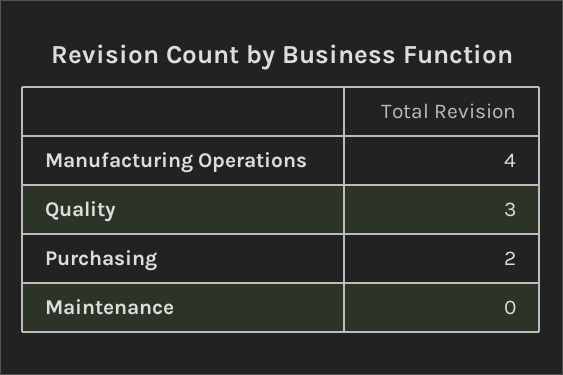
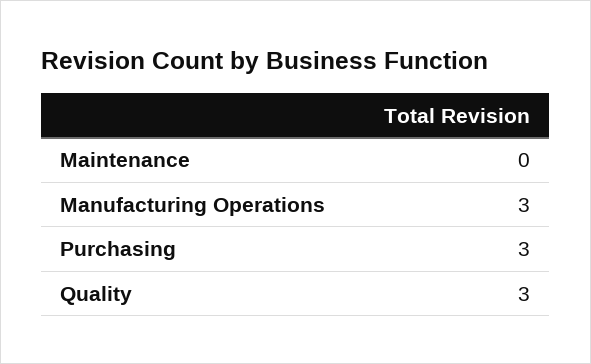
  {
-   "Manufacturing Operations": 4,
+   "Manufacturing Operations": 3,
    "Quality": 3,
-   "Purchasing": 2,
+   "Purchasing": 3,
    "Maintenance": 0
  }

